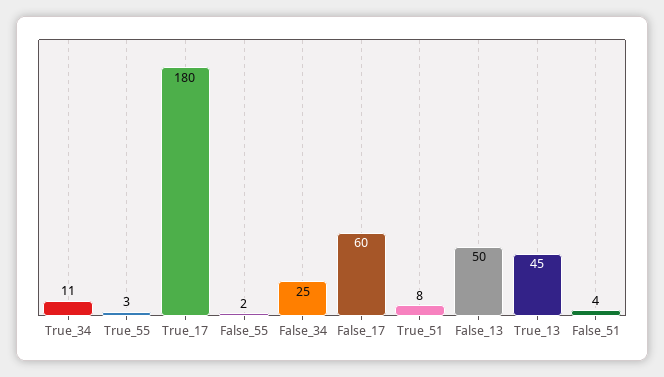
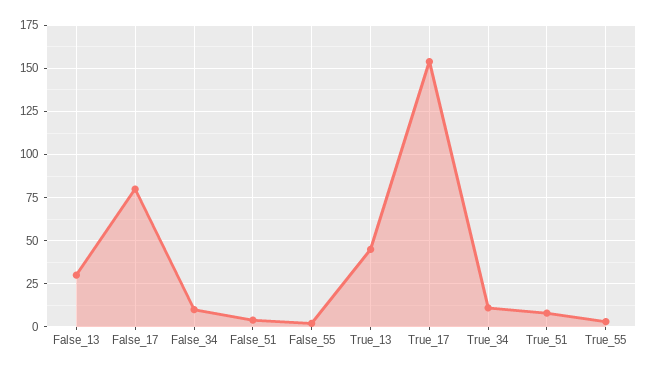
  {
    "True_34": 11,
    "True_55": 3,
-   "True_17": 180,
+   "True_17": 155,
    "False_55": 2,
-   "False_34": 25,
+   "False_34": 10,
-   "False_17": 60,
+   "False_17": 80,
    "True_51": 8,
-   "False_13": 50,
+   "False_13": 30,
    "True_13": 45,
    "False_51": 4
  }

